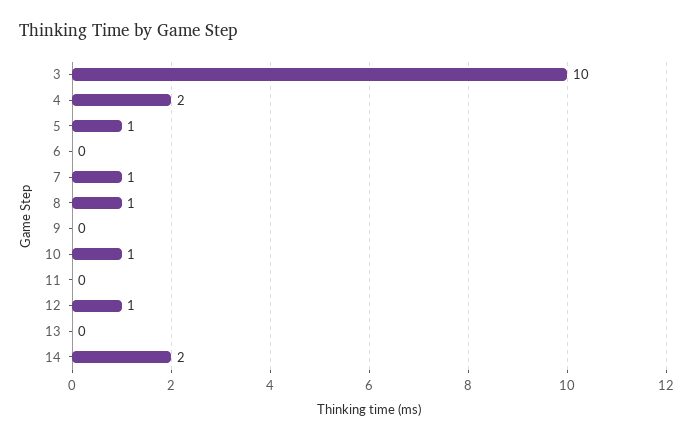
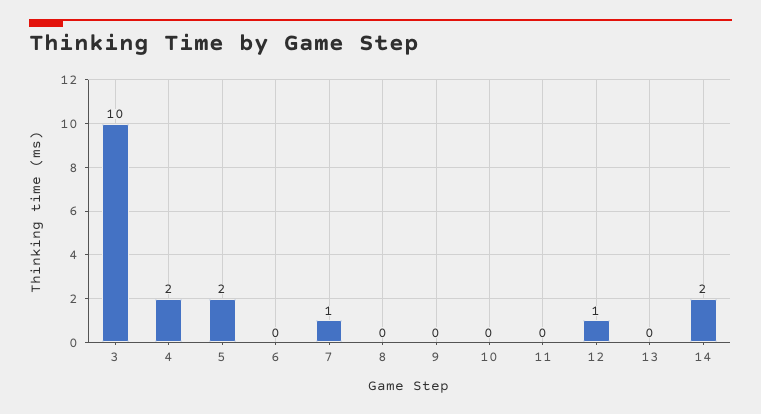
  {
    "3": 10,
    "4": 2,
-   "5": 1,
+   "5": 2,
    "6": 0,
    "7": 1,
-   "8": 1,
+   "8": 0,
    "9": 0,
-   "10": 1,
+   "10": 0,
    "11": 0,
    "12": 1,
    "13": 0,
    "14": 2
  }

